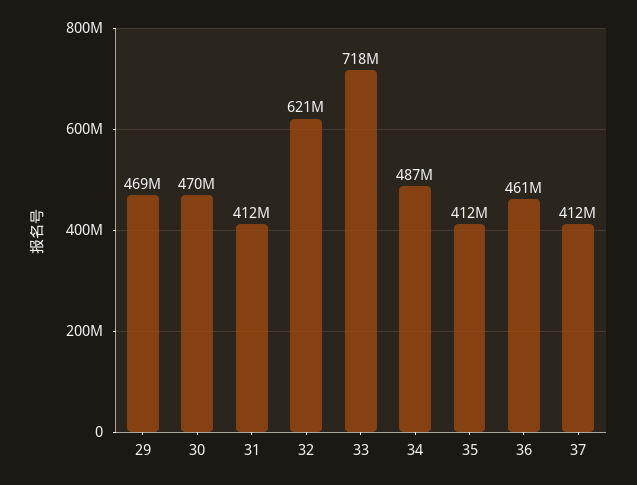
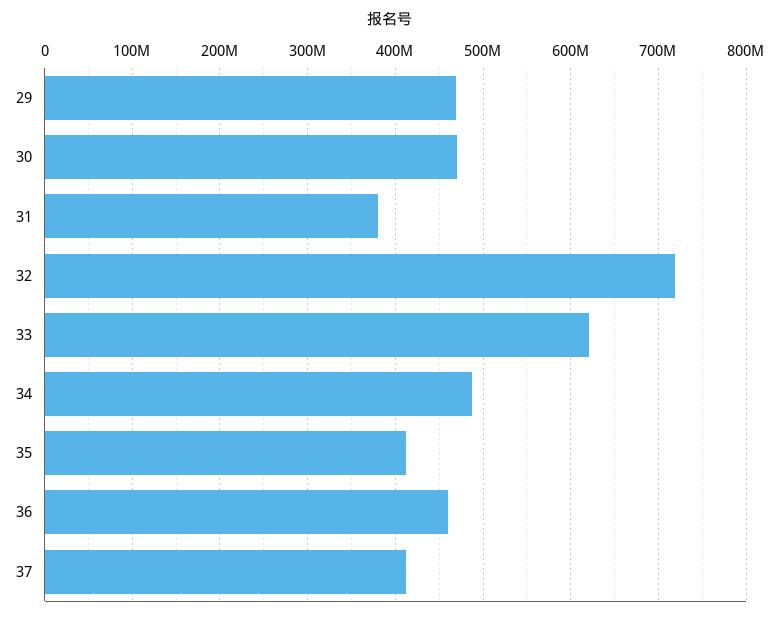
  {
    "29": 469000000,
    "30": 470000000,
-   "31": 412000000,
+   "31": 380000000,
-   "32": 621000000,
+   "32": 720000000,
-   "33": 718000000,
+   "33": 620000000,
    "34": 487000000,
    "35": 412000000,
    "36": 461000000,
    "37": 412000000
  }

